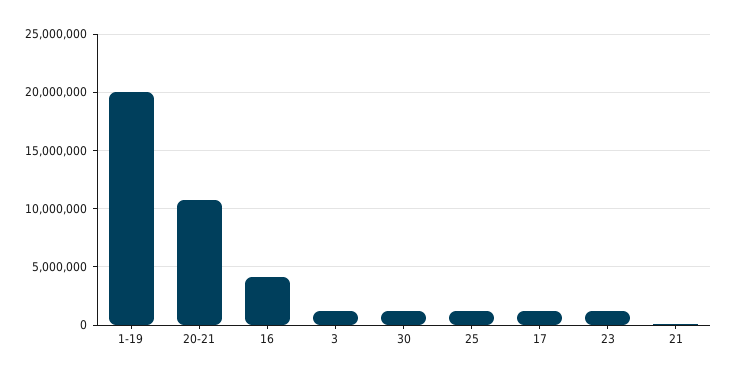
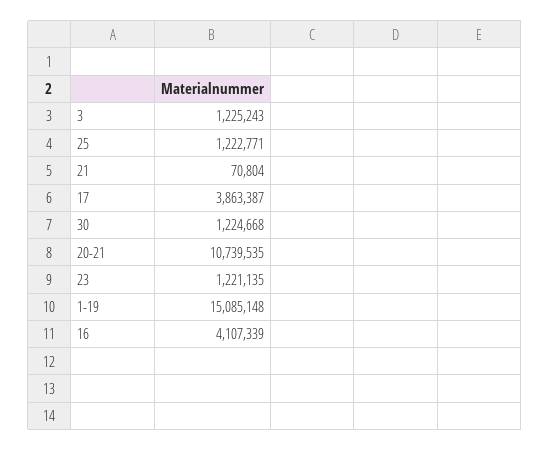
  {
-   "1-19": 20000000,
+   "1-19": 15085148,
    "20-21": 10739535,
    "16": 4107339,
    "3": 1225243,
    "30": 1224668,
    "25": 1222771,
-   "17": 1000000,
+   "17": 3863387,
    "23": 1221135,
    "21": 70804
  }

